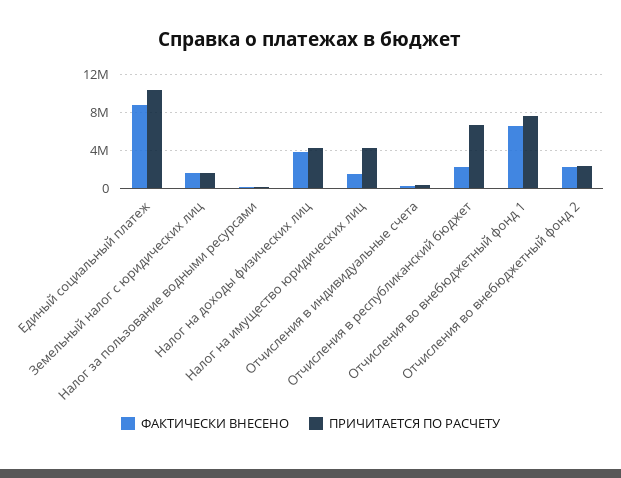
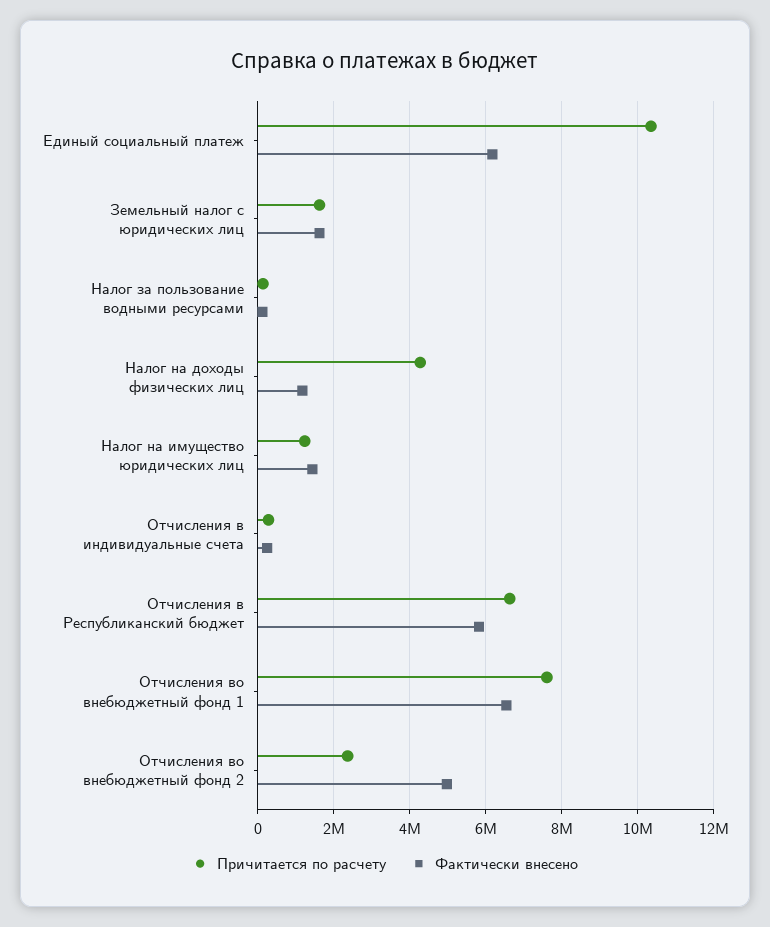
  {
    "ФАКТИЧЕСКИ ВНЕСЕНО": {
-     "Единый социальный платеж": 9000000,
+     "Единый социальный платеж": 6200000,
      "Земельный налог с юридических лиц": 1600000,
      "Налог за пользование водными ресурсами": 200000,
-     "Налог на доходы физических лиц": 4000000,
+     "Налог на доходы физических лиц": 1200000,
      "Налог на имущество юридических лиц": 1400000,
      "Отчисления в индивидуальные счета": 200000,
-     "Отчисления в республиканский бюджет": 2000000,
+     "Отчисления в республиканский бюджет": 5800000,
      "Отчисления во внебюджетный фонд 1": 6600000,
-     "Отчисления во внебюджетный фонд 2": 2000000
+     "Отчисления во внебюджетный фонд 2": 5000000
    },
    "ПРИЧИТАЕТСЯ ПО РАСЧЕТУ": {
      "Единый социальный платеж": 10400000,
      "Земельный налог с юридических лиц": 1600000,
      "Налог за пользование водными ресурсами": 200000,
      "Налог на доходы физических лиц": 4200000,
-     "Налог на имущество юридических лиц": 4000000,
+     "Налог на имущество юридических лиц": 1200000,
      "Отчисления в индивидуальные счета": 200000,
      "Отчисления в республиканский бюджет": 6600000,
      "Отчисления во внебюджетный фонд 1": 7600000,
      "Отчисления во внебюджетный фонд 2": 2400000
    }
  }

